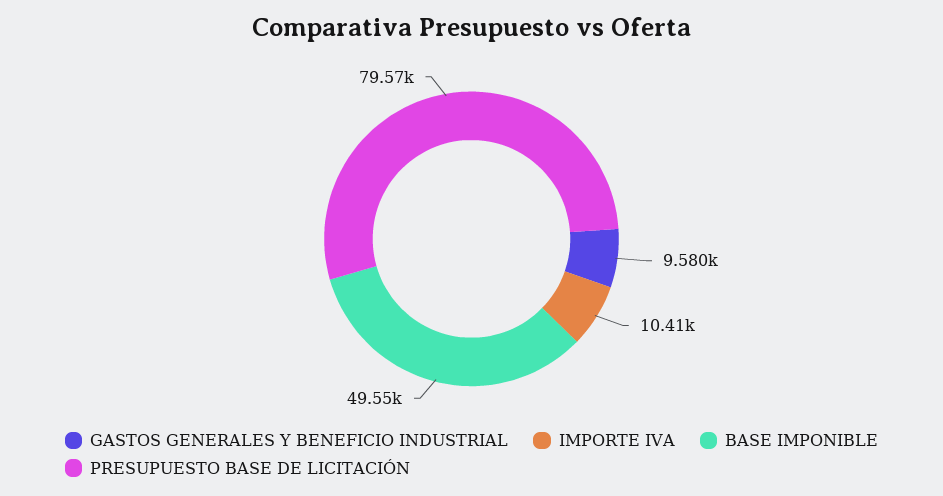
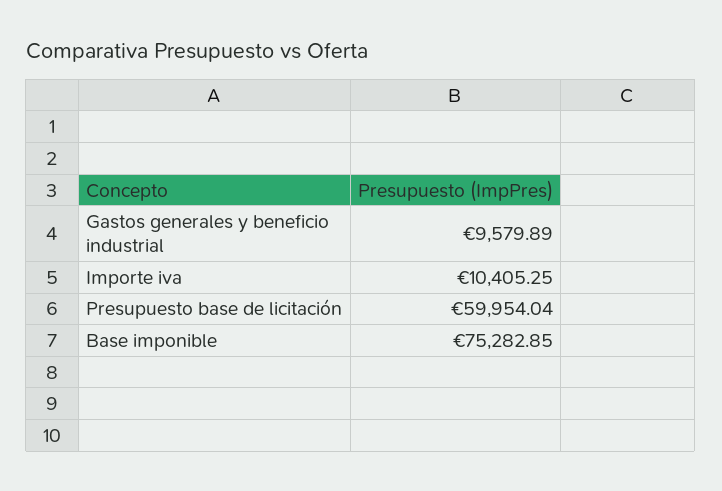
  {
    "GASTOS GENERALES Y BENEFICIO INDUSTRIAL": 9579.89,
    "IMPORTE IVA": 10405.25,
-   "BASE IMPONIBLE": 49550,
+   "BASE IMPONIBLE": 75282.85,
-   "PRESUPUESTO BASE DE LICITACIÓN": 79570
+   "PRESUPUESTO BASE DE LICITACIÓN": 59954.04
  }

